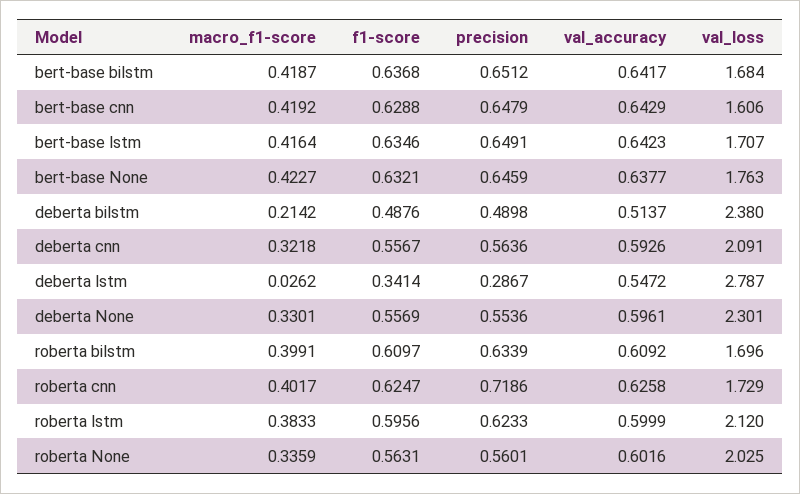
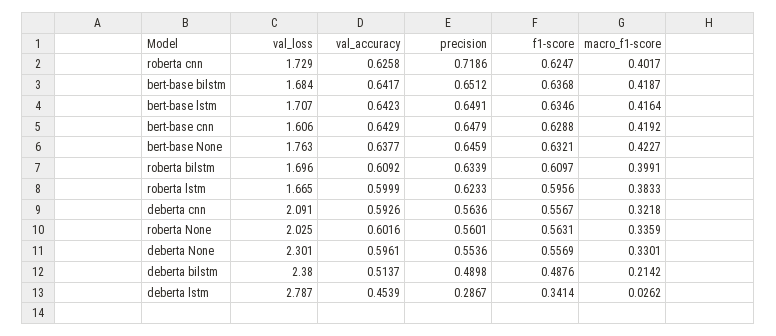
  {
    "macro_f1-score": {
      "bert-base bilstm": 0.4187,
      "bert-base cnn": 0.4192,
      "bert-base lstm": 0.4164,
      "bert-base None": 0.4227,
      "deberta bilstm": 0.2142,
      "deberta cnn": 0.3218,
      "deberta lstm": 0.0262,
      "deberta None": 0.3301,
      "roberta bilstm": 0.3991,
      "roberta cnn": 0.4017,
      "roberta lstm": 0.3833,
      "roberta None": 0.3359
    },
    "f1-score": {
      "bert-base bilstm": 0.6368,
      "bert-base cnn": 0.6288,
      "bert-base lstm": 0.6346,
      "bert-base None": 0.6321,
      "deberta bilstm": 0.4876,
      "deberta cnn": 0.5567,
      "deberta lstm": 0.3414,
      "deberta None": 0.5569,
      "roberta bilstm": 0.6097,
      "roberta cnn": 0.6247,
      "roberta lstm": 0.5956,
      "roberta None": 0.5631
    },
    "precision": {
      "bert-base bilstm": 0.6512,
      "bert-base cnn": 0.6479,
      "bert-base lstm": 0.6491,
      "bert-base None": 0.6459,
      "deberta bilstm": 0.4898,
      "deberta cnn": 0.5636,
      "deberta lstm": 0.2867,
      "deberta None": 0.5536,
      "roberta bilstm": 0.6339,
      "roberta cnn": 0.7186,
      "roberta lstm": 0.6233,
      "roberta None": 0.5601
    },
    "val_accuracy": {
      "bert-base bilstm": 0.6417,
      "bert-base cnn": 0.6429,
      "bert-base lstm": 0.6423,
      "bert-base None": 0.6377,
      "deberta bilstm": 0.5137,
      "deberta cnn": 0.5926,
-     "deberta lstm": 0.5472,
+     "deberta lstm": 0.4539,
      "deberta None": 0.5961,
      "roberta bilstm": 0.6092,
      "roberta cnn": 0.6258,
      "roberta lstm": 0.5999,
      "roberta None": 0.6016
    },
    "val_loss": {
      "bert-base bilstm": 1.684,
      "bert-base cnn": 1.606,
      "bert-base lstm": 1.707,
      "bert-base None": 1.763,
      "deberta bilstm": 2.38,
      "deberta cnn": 2.091,
      "deberta lstm": 2.787,
      "deberta None": 2.301,
      "roberta bilstm": 1.696,
      "roberta cnn": 1.729,
-     "roberta lstm": 2.12,
+     "roberta lstm": 1.665,
      "roberta None": 2.025
    }
  }

